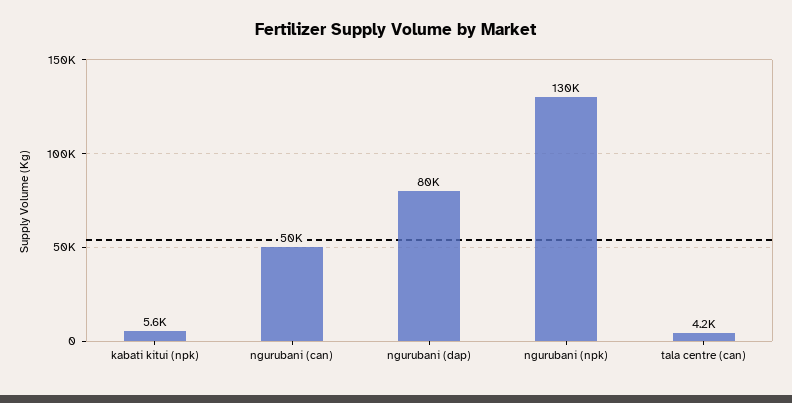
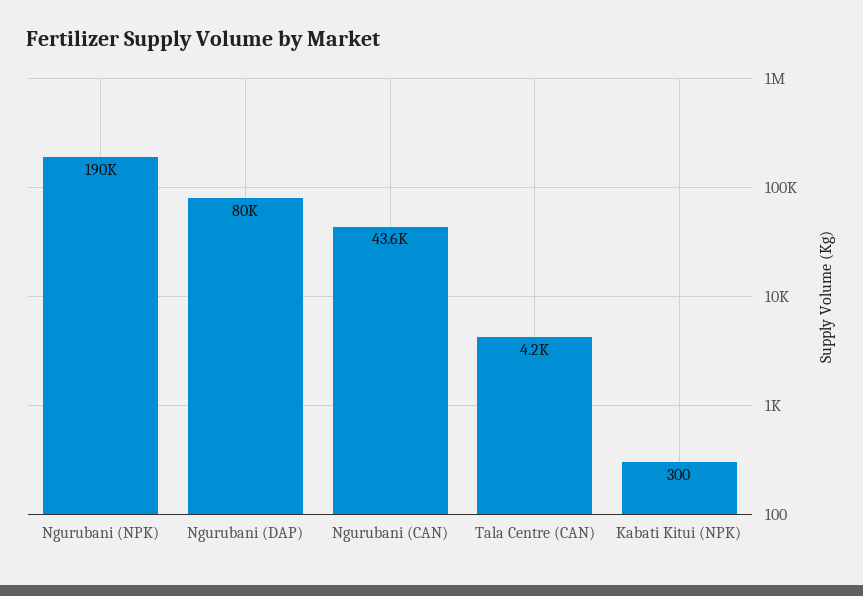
  {
-   "kabati kitui (npk)": 5600,
+   "kabati kitui (npk)": 300,
-   "ngurubani (can)": 50000,
+   "ngurubani (can)": 43600,
    "ngurubani (dap)": 80000,
-   "ngurubani (npk)": 130000,
+   "ngurubani (npk)": 190000,
    "tala centre (can)": 4200
  }

